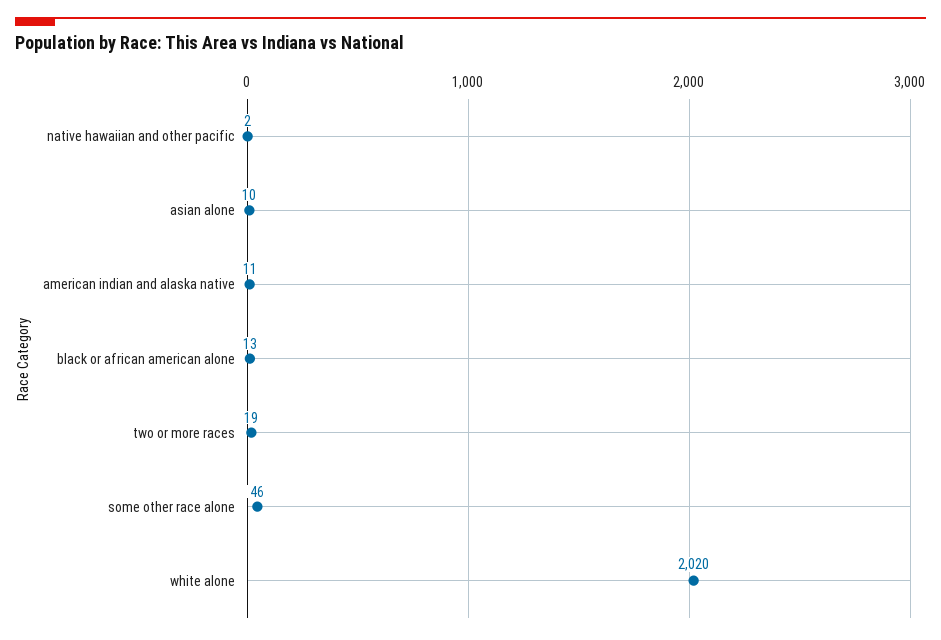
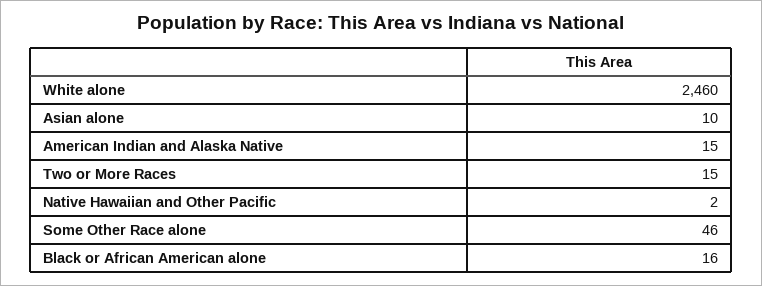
  {
    "native hawaiian and other pacific": 2,
    "asian alone": 10,
-   "american indian and alaska native": 11,
+   "american indian and alaska native": 15,
-   "black or african american alone": 13,
+   "black or african american alone": 16,
-   "two or more races": 19,
+   "two or more races": 15,
    "some other race alone": 46,
-   "white alone": 2020
+   "white alone": 2460
  }

